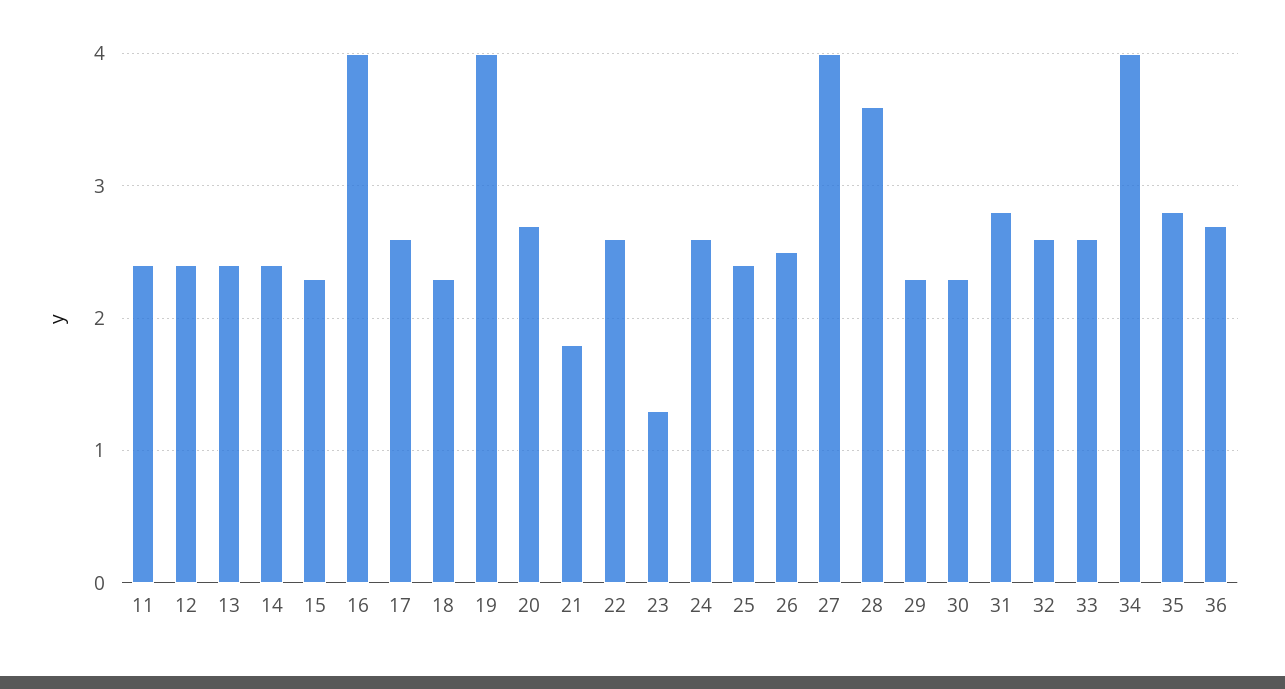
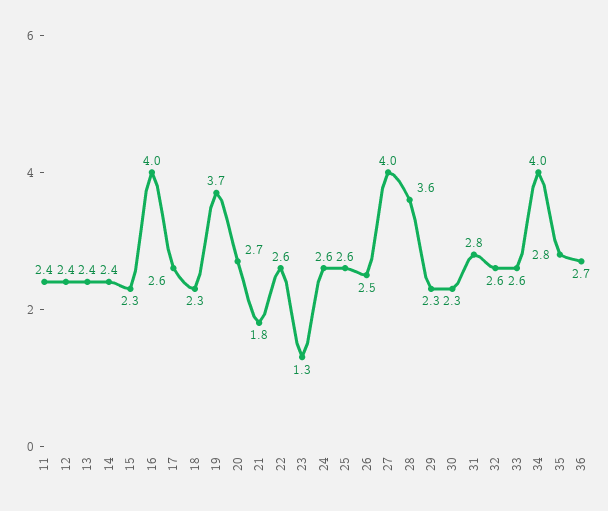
  {
    "11": 2.4,
    "12": 2.4,
    "13": 2.4,
    "14": 2.4,
    "15": 2.3,
    "16": 4,
    "17": 2.6,
    "18": 2.3,
-   "19": 4,
+   "19": 3.7,
    "20": 2.7,
    "21": 1.8,
    "22": 2.6,
    "23": 1.3,
    "24": 2.6,
-   "25": 2.4,
+   "25": 2.6,
    "26": 2.5,
    "27": 4,
    "28": 3.6,
    "29": 2.3,
    "30": 2.3,
    "31": 2.8,
    "32": 2.6,
    "33": 2.6,
    "34": 4,
    "35": 2.8,
    "36": 2.7
  }

